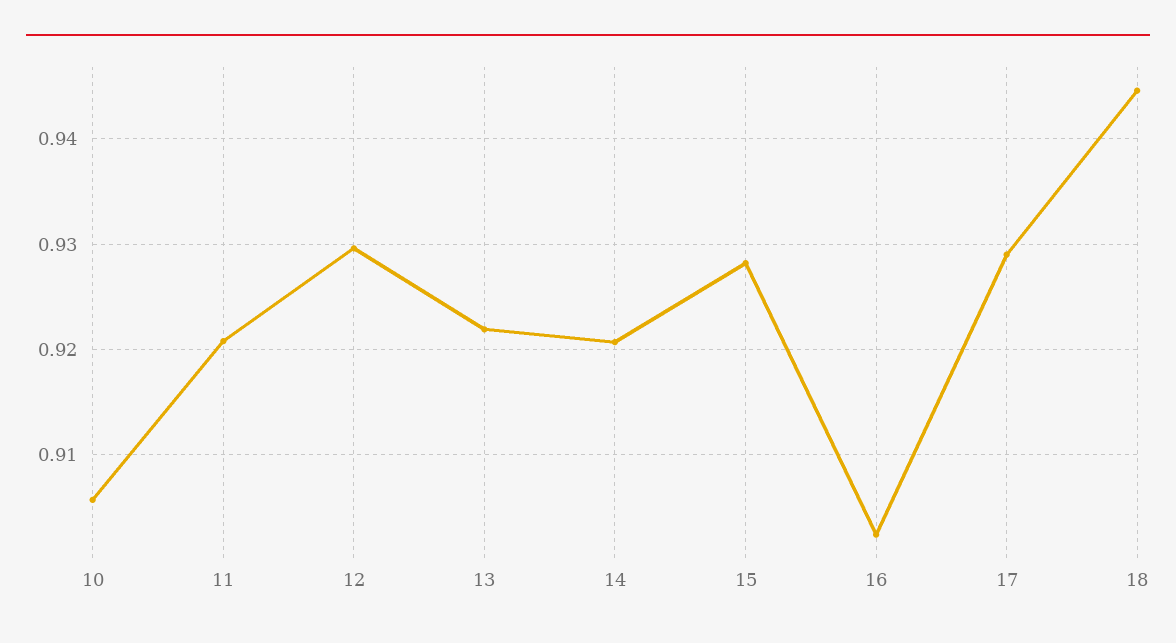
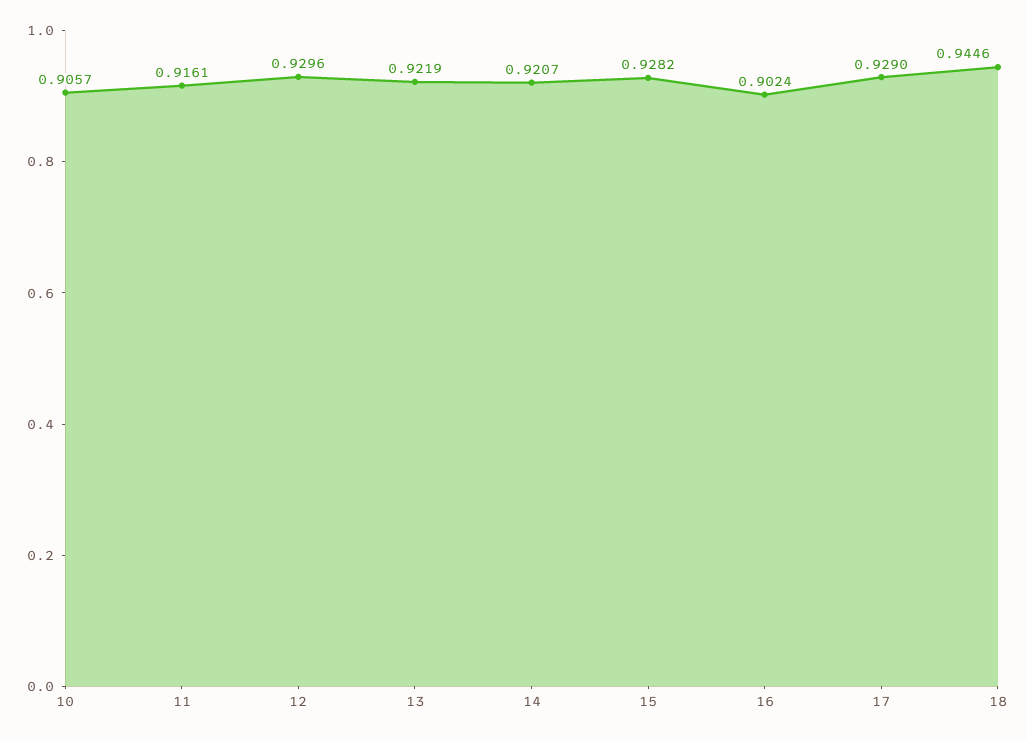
  {
    "10": 0.9057,
-   "11": 0.921,
+   "11": 0.9161,
    "12": 0.9296,
    "13": 0.9219,
    "14": 0.9207,
    "15": 0.9282,
    "16": 0.9024,
    "17": 0.929,
    "18": 0.9446
  }

